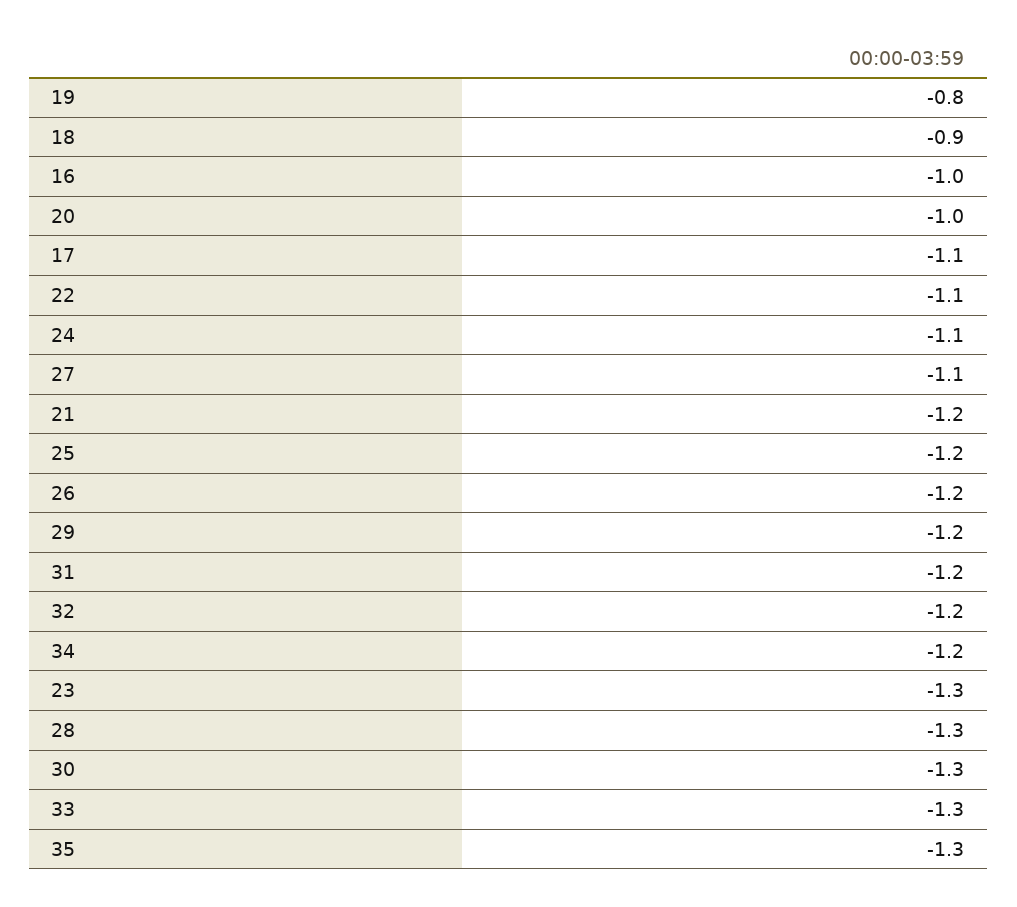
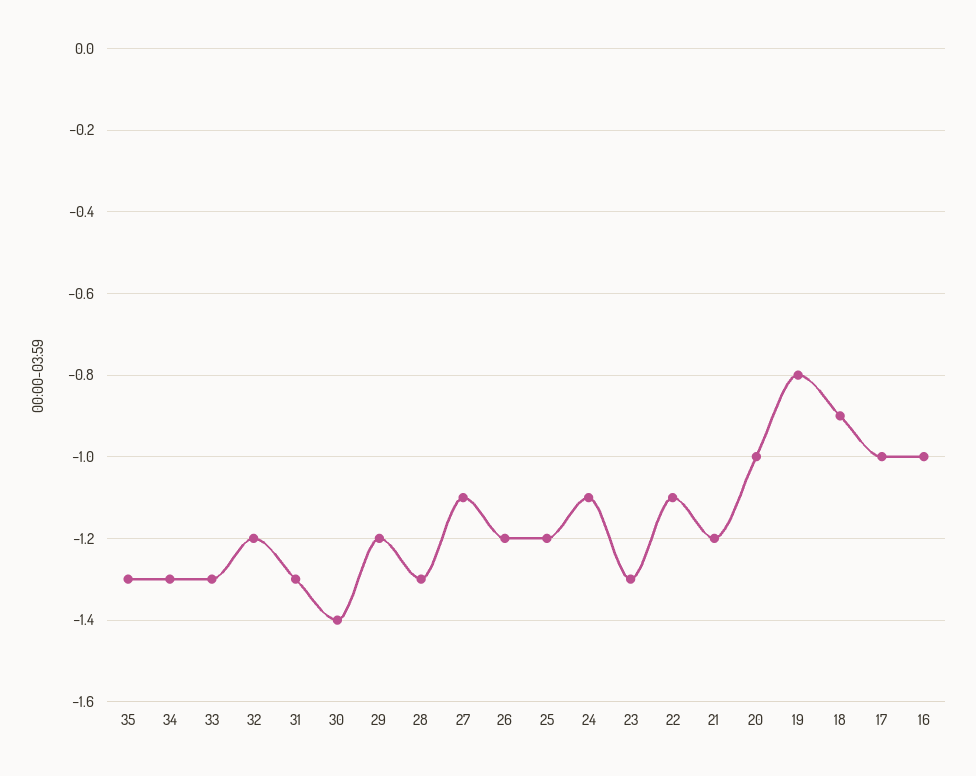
  {
    "19": -0.8,
    "18": -0.9,
    "16": -1,
    "20": -1,
-   "17": -1.1,
+   "17": -1,
    "22": -1.1,
    "24": -1.1,
    "27": -1.1,
    "21": -1.2,
    "25": -1.2,
    "26": -1.2,
    "29": -1.2,
-   "31": -1.2,
+   "31": -1.3,
    "32": -1.2,
-   "34": -1.2,
+   "34": -1.3,
    "23": -1.3,
    "28": -1.3,
-   "30": -1.3,
+   "30": -1.4,
    "33": -1.3,
    "35": -1.3
  }

